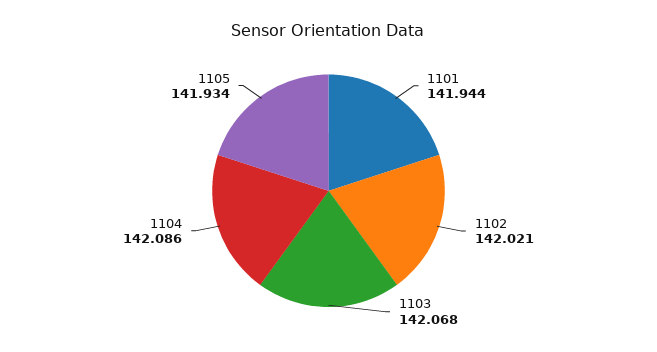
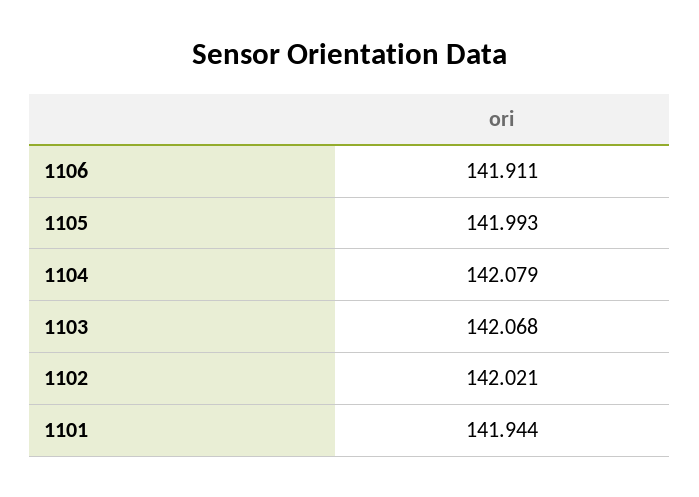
  {
    "1101": 141.944,
    "1102": 142.021,
    "1103": 142.068,
-   "1104": 142.086,
+   "1104": 142.079,
-   "1105": 141.934
+   "1105": 141.993,
+   "1106": 141.911
  }

